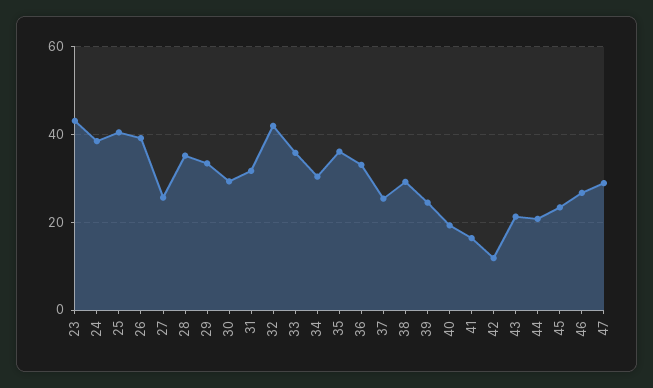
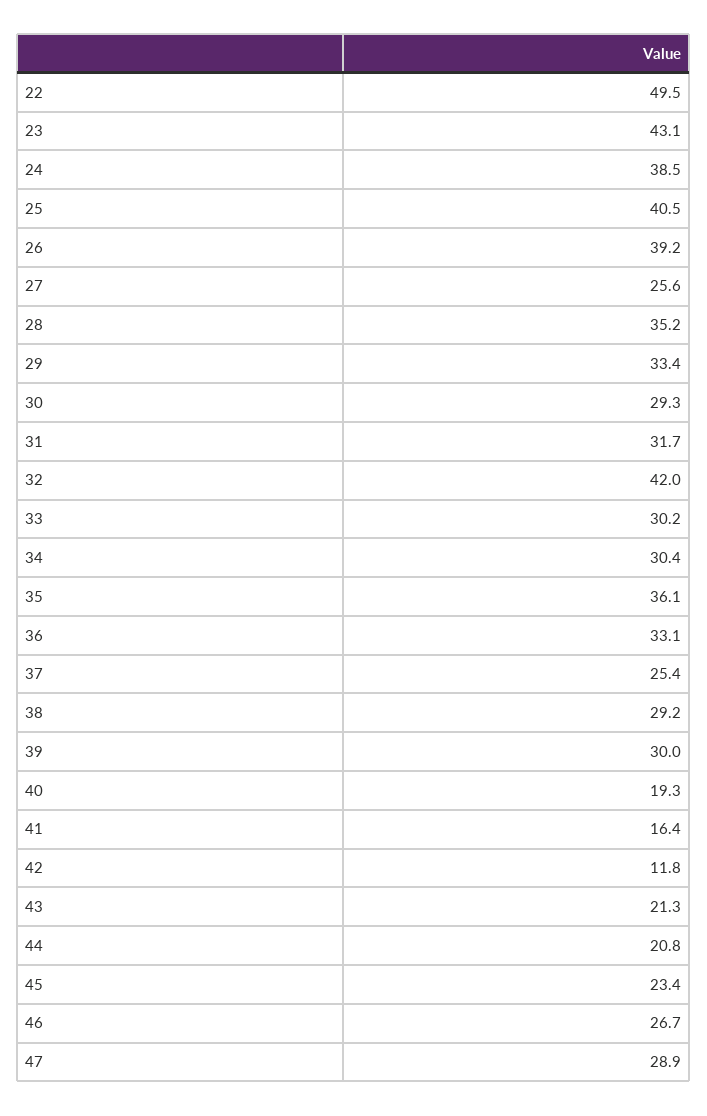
  {
    "23": 43.1,
    "24": 38.5,
    "25": 40.5,
    "26": 39.2,
    "27": 25.6,
    "28": 35.2,
    "29": 33.4,
    "30": 29.3,
    "31": 31.7,
    "32": 42,
-   "33": 36,
+   "33": 30.2,
    "34": 30.4,
    "35": 36.1,
    "36": 33.1,
    "37": 25.4,
    "38": 29.2,
-   "39": 24,
+   "39": 30,
    "40": 19.3,
    "41": 16.4,
    "42": 11.8,
    "43": 21.3,
    "44": 20.8,
    "45": 23.4,
    "46": 26.7,
-   "47": 28.9
+   "47": 28.9,
+   "22": 49.5
  }

